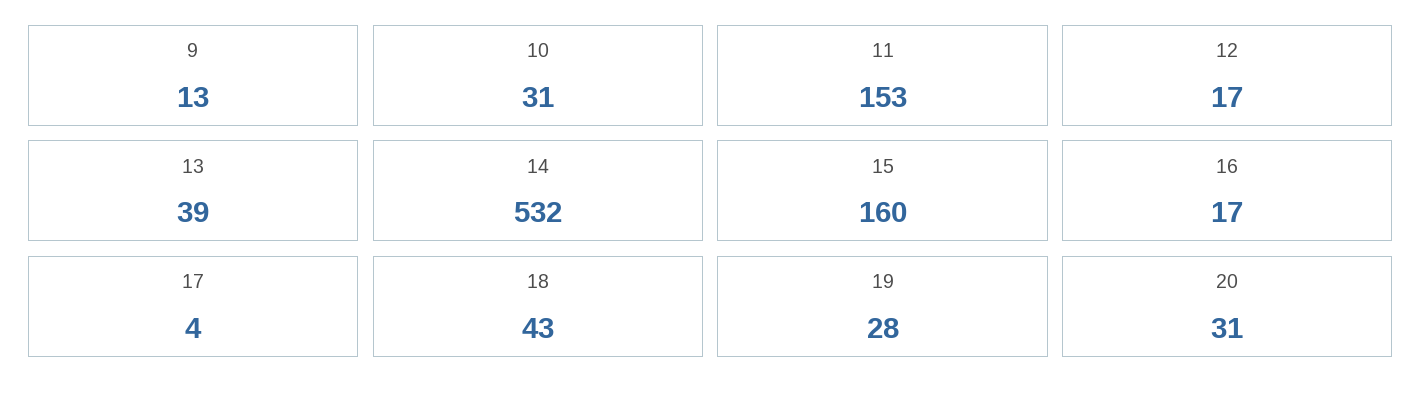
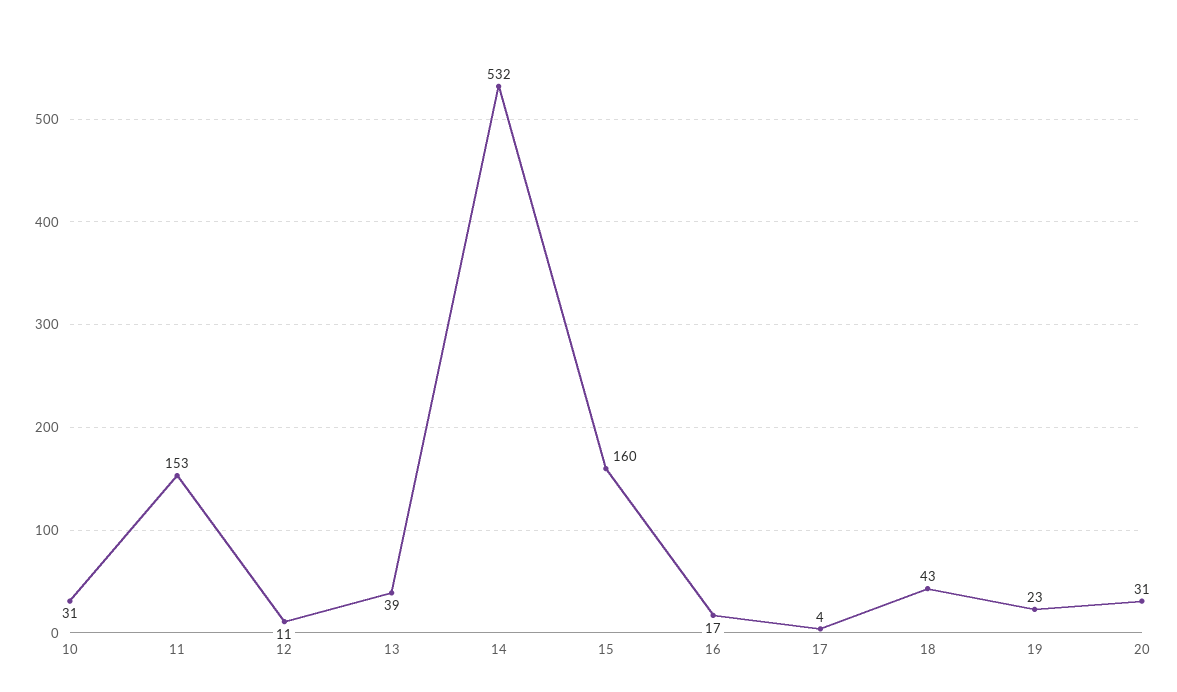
  {
-   "9": 13,
    "10": 31,
    "11": 153,
-   "12": 17,
+   "12": 11,
    "13": 39,
    "14": 532,
    "15": 160,
    "16": 17,
    "17": 4,
    "18": 43,
-   "19": 28,
+   "19": 23,
    "20": 31
  }

